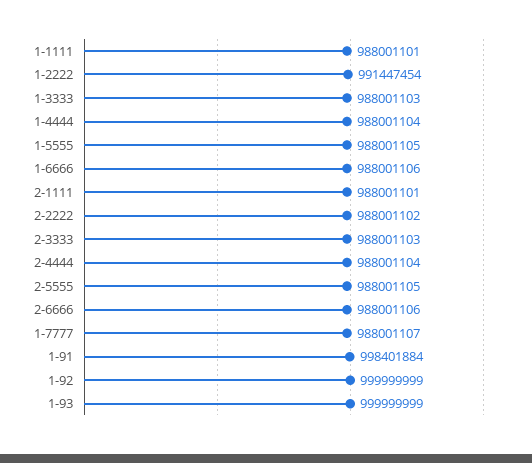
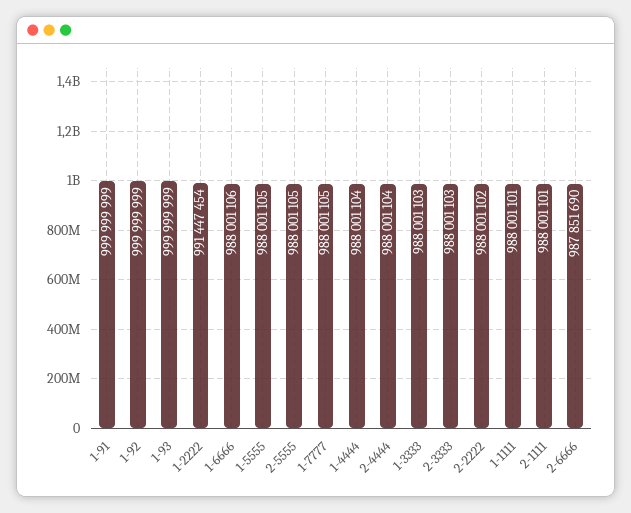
  {
    "1-1111": 988001101,
    "1-2222": 991447454,
    "1-3333": 988001103,
    "1-4444": 988001104,
    "1-5555": 988001105,
    "1-6666": 988001106,
    "2-1111": 988001101,
    "2-2222": 988001102,
    "2-3333": 988001103,
    "2-4444": 988001104,
    "2-5555": 988001105,
-   "2-6666": 988001106,
+   "2-6666": 987851690,
-   "1-7777": 988001107,
+   "1-7777": 988001105,
-   "1-91": 998401884,
+   "1-91": 999999999,
    "1-92": 999999999,
    "1-93": 999999999
  }

